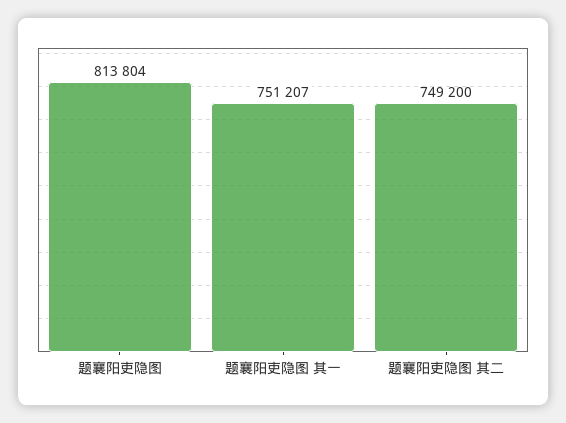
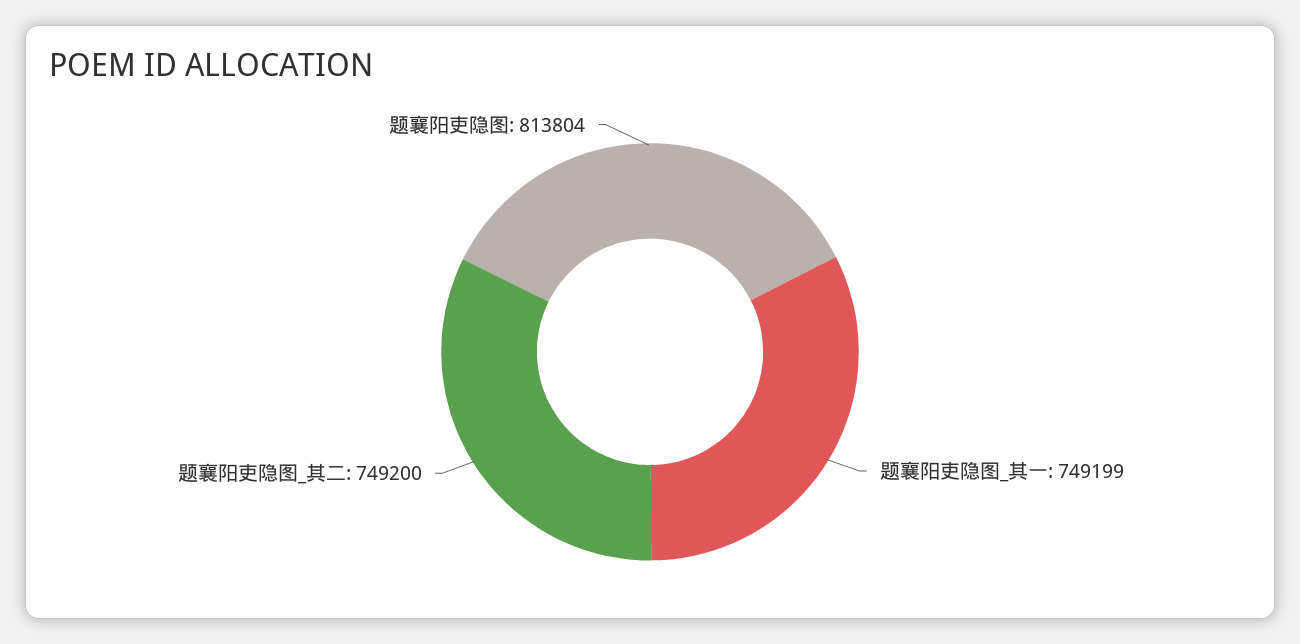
  {
    "题襄阳吏隐图": 813804,
-   "题襄阳吏隐图 其一": 751207,
+   "题襄阳吏隐图 其一": 749199,
    "题襄阳吏隐图 其二": 749200
  }

